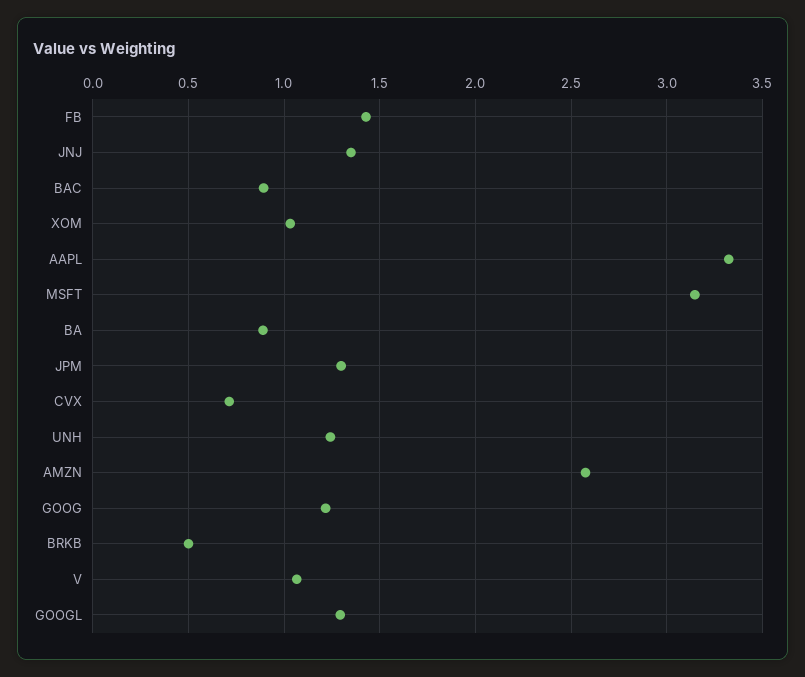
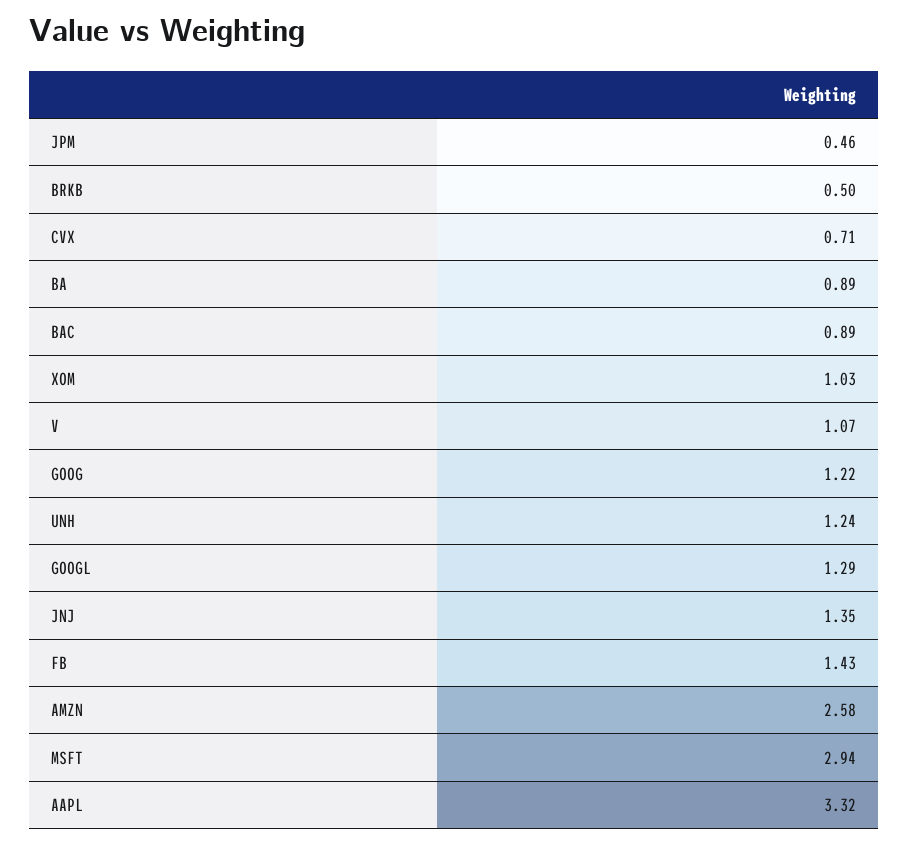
  {
    "FB": 1.43,
    "JNJ": 1.35,
    "BAC": 0.89,
    "XOM": 1.03,
    "AAPL": 3.32,
-   "MSFT": 3.15,
+   "MSFT": 2.94,
    "BA": 0.89,
-   "JPM": 1.3,
+   "JPM": 0.46,
    "CVX": 0.71,
    "UNH": 1.24,
    "AMZN": 2.58,
    "GOOG": 1.22,
    "BRKB": 0.5,
    "V": 1.07,
    "GOOGL": 1.29
  }

